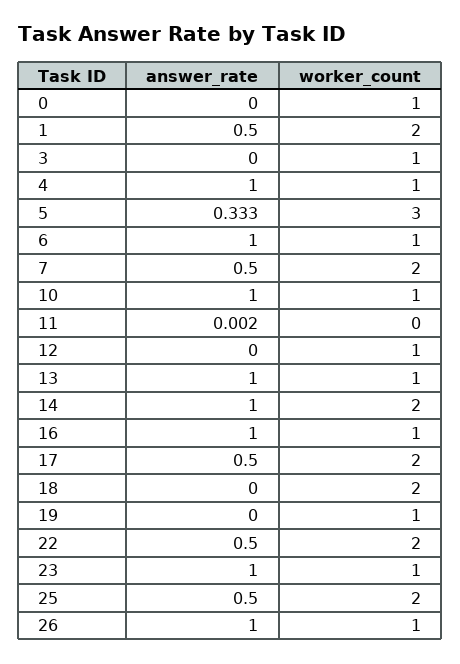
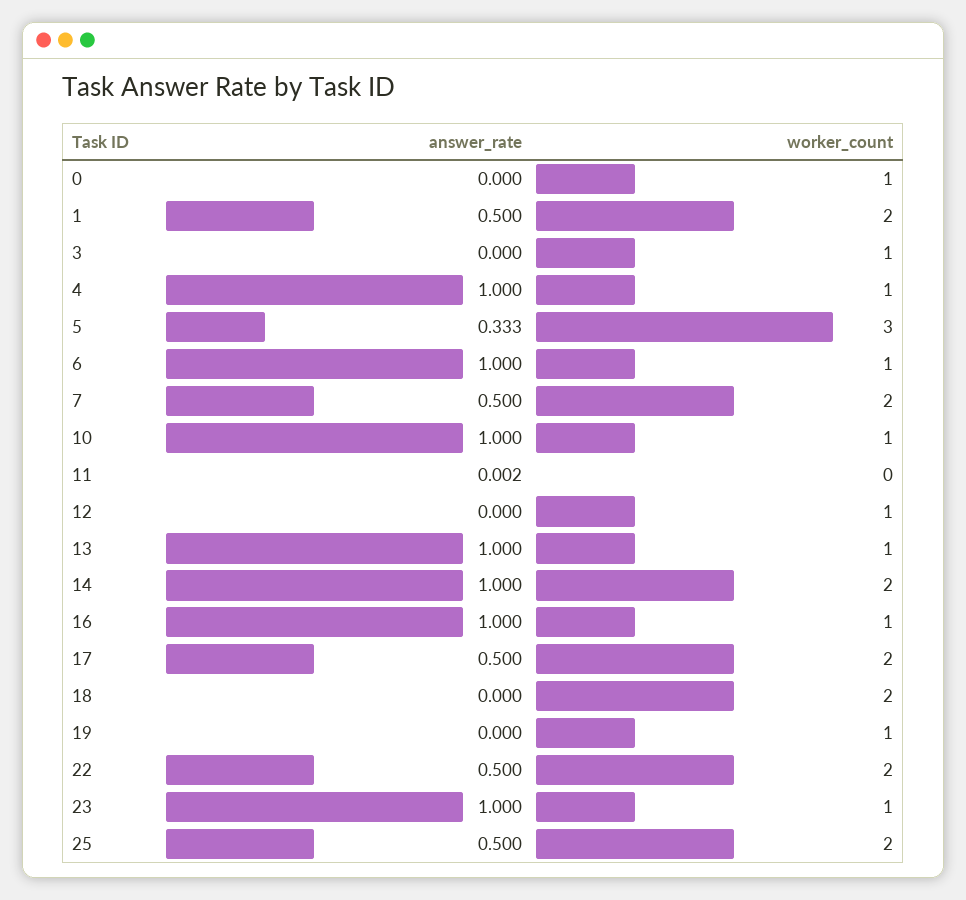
  {
    "answer_rate": {
      "0": 0,
      "1": 0.5,
      "3": 0,
      "4": 1,
      "5": 0.333,
      "6": 1,
      "7": 0.5,
      "10": 1,
      "11": 0.002,
      "12": 0,
      "13": 1,
      "14": 1,
      "16": 1,
      "17": 0.5,
      "18": 0,
      "19": 0,
      "22": 0.5,
      "23": 1,
-     "25": 0.5,
+     "25": 0.5
-     "26": 1
    },
    "worker_count": {
      "0": 1,
      "1": 2,
      "3": 1,
      "4": 1,
      "5": 3,
      "6": 1,
      "7": 2,
      "10": 1,
      "11": 0,
      "12": 1,
      "13": 1,
      "14": 2,
      "16": 1,
      "17": 2,
      "18": 2,
      "19": 1,
      "22": 2,
      "23": 1,
-     "25": 2,
+     "25": 2
-     "26": 1
    }
  }

